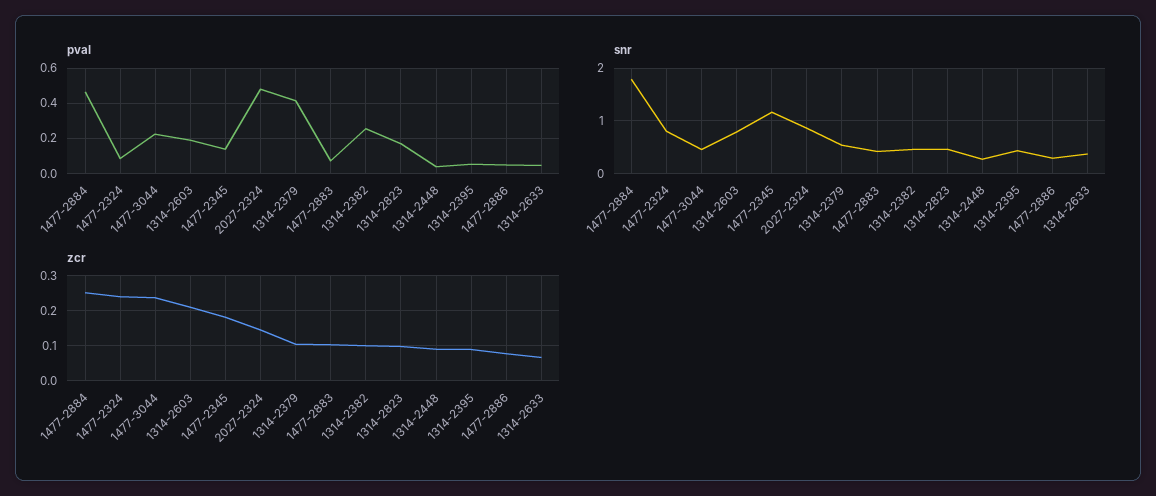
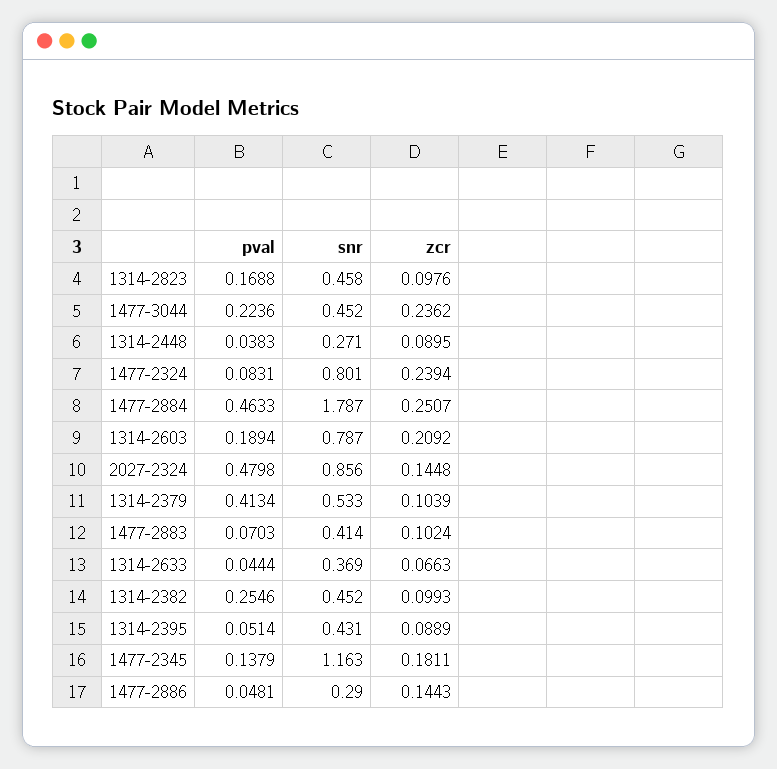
  {
    "pval": {
      "1477-2884": 0.4633,
      "1477-2324": 0.0831,
      "1477-3044": 0.2236,
      "1314-2603": 0.1894,
      "1477-2345": 0.1379,
      "2027-2324": 0.4798,
      "1314-2379": 0.4134,
      "1477-2883": 0.0703,
      "1314-2382": 0.2546,
      "1314-2823": 0.1688,
      "1314-2448": 0.0383,
      "1314-2395": 0.0514,
      "1477-2886": 0.0481,
      "1314-2633": 0.0444
    },
    "snr": {
      "1477-2884": 1.787,
      "1477-2324": 0.801,
      "1477-3044": 0.452,
      "1314-2603": 0.787,
      "1477-2345": 1.163,
      "2027-2324": 0.856,
      "1314-2379": 0.533,
      "1477-2883": 0.414,
      "1314-2382": 0.452,
      "1314-2823": 0.458,
      "1314-2448": 0.271,
      "1314-2395": 0.431,
      "1477-2886": 0.29,
      "1314-2633": 0.369
    },
    "zcr": {
      "1477-2884": 0.2507,
      "1477-2324": 0.2394,
      "1477-3044": 0.2362,
      "1314-2603": 0.2092,
      "1477-2345": 0.1811,
      "2027-2324": 0.1448,
      "1314-2379": 0.1039,
      "1477-2883": 0.1024,
      "1314-2382": 0.0993,
      "1314-2823": 0.0976,
      "1314-2448": 0.0895,
      "1314-2395": 0.0889,
-     "1477-2886": 0.08,
+     "1477-2886": 0.1443,
      "1314-2633": 0.0663
    }
  }

